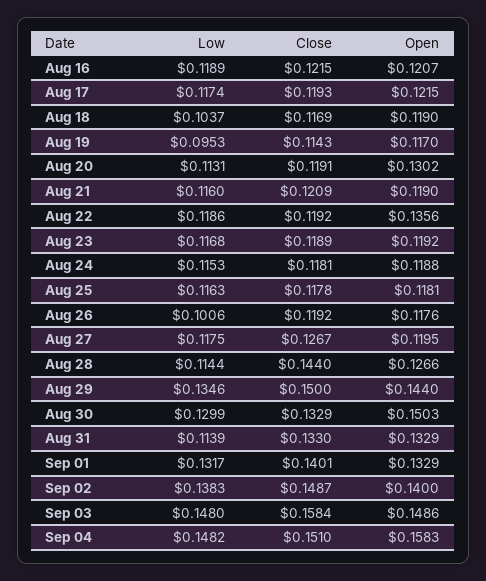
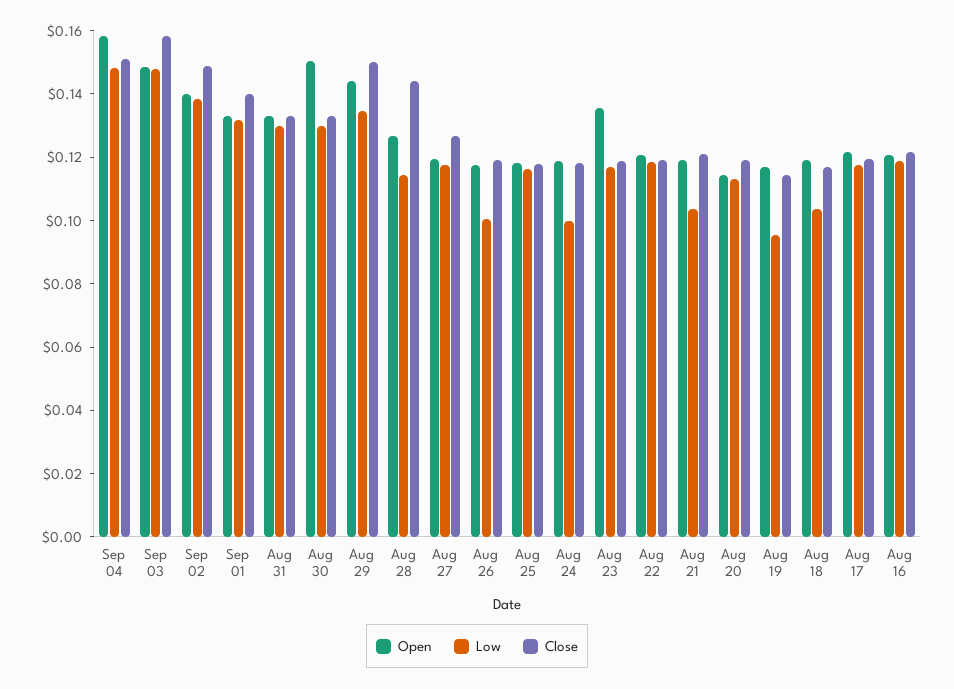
  {
    "Low": {
      "Aug 16": 0.1189,
      "Aug 17": 0.1174,
      "Aug 18": 0.1037,
      "Aug 19": 0.0953,
      "Aug 20": 0.1131,
-     "Aug 21": 0.116,
+     "Aug 21": 0.105,
      "Aug 22": 0.1186,
      "Aug 23": 0.1168,
-     "Aug 24": 0.1153,
+     "Aug 24": 0.1,
      "Aug 25": 0.1163,
      "Aug 26": 0.1006,
      "Aug 27": 0.1175,
      "Aug 28": 0.1144,
      "Aug 29": 0.1346,
      "Aug 30": 0.1299,
-     "Aug 31": 0.1139,
+     "Aug 31": 0.13,
      "Sep 01": 0.1317,
      "Sep 02": 0.1383,
      "Sep 03": 0.148,
      "Sep 04": 0.1482
    },
    "Close": {
      "Aug 16": 0.1215,
      "Aug 17": 0.1193,
      "Aug 18": 0.1169,
      "Aug 19": 0.1143,
      "Aug 20": 0.1191,
      "Aug 21": 0.1209,
      "Aug 22": 0.1192,
      "Aug 23": 0.1189,
      "Aug 24": 0.1181,
      "Aug 25": 0.1178,
      "Aug 26": 0.1192,
      "Aug 27": 0.1267,
      "Aug 28": 0.144,
      "Aug 29": 0.15,
      "Aug 30": 0.1329,
      "Aug 31": 0.133,
      "Sep 01": 0.1401,
      "Sep 02": 0.1487,
      "Sep 03": 0.1584,
      "Sep 04": 0.151
    },
    "Open": {
      "Aug 16": 0.1207,
      "Aug 17": 0.1215,
      "Aug 18": 0.119,
      "Aug 19": 0.117,
-     "Aug 20": 0.1302,
+     "Aug 20": 0.115,
      "Aug 21": 0.119,
-     "Aug 22": 0.1356,
+     "Aug 22": 0.12,
-     "Aug 23": 0.1192,
+     "Aug 23": 0.135,
      "Aug 24": 0.1188,
      "Aug 25": 0.1181,
      "Aug 26": 0.1176,
      "Aug 27": 0.1195,
      "Aug 28": 0.1266,
      "Aug 29": 0.144,
      "Aug 30": 0.1503,
      "Aug 31": 0.1329,
      "Sep 01": 0.1329,
      "Sep 02": 0.14,
      "Sep 03": 0.1486,
      "Sep 04": 0.1583
    }
  }

